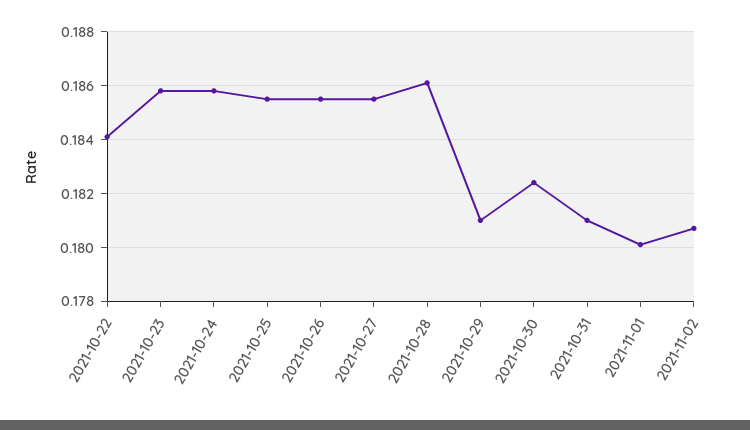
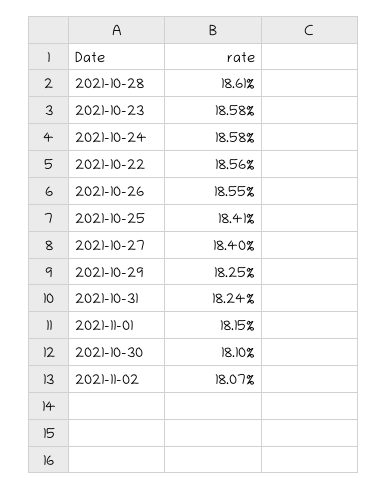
  {
-   "2021-10-22": 0.184,
+   "2021-10-22": 0.1856,
    "2021-10-23": 0.1858,
    "2021-10-24": 0.1858,
-   "2021-10-25": 0.1855,
+   "2021-10-25": 0.1841,
    "2021-10-26": 0.1855,
-   "2021-10-27": 0.1855,
+   "2021-10-27": 0.184,
    "2021-10-28": 0.1861,
-   "2021-10-29": 0.181,
+   "2021-10-29": 0.1825,
-   "2021-10-30": 0.1825,
+   "2021-10-30": 0.181,
-   "2021-10-31": 0.181,
+   "2021-10-31": 0.1824,
-   "2021-11-01": 0.18,
+   "2021-11-01": 0.1815,
    "2021-11-02": 0.1807
  }

